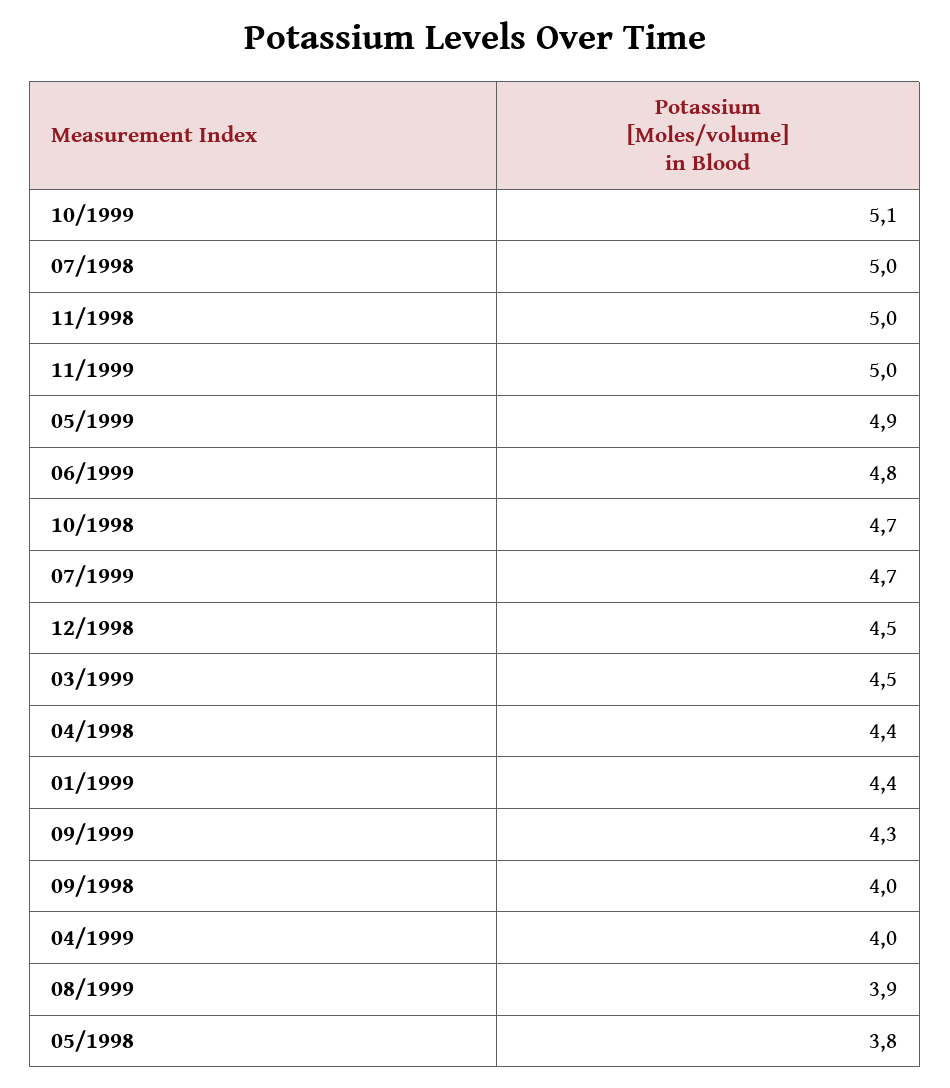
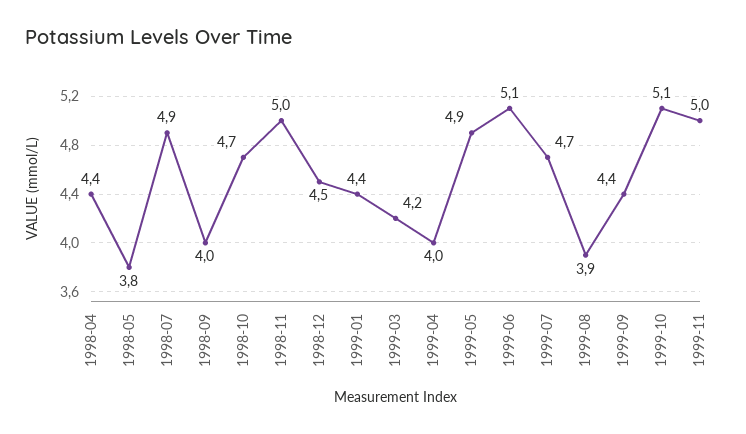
  {
    "10/1999": 5.1,
-   "07/1998": 5,
+   "07/1998": 4.9,
    "11/1998": 5,
    "11/1999": 5,
    "05/1999": 4.9,
-   "06/1999": 4.8,
+   "06/1999": 5.1,
    "10/1998": 4.7,
    "07/1999": 4.7,
    "12/1998": 4.5,
-   "03/1999": 4.5,
+   "03/1999": 4.2,
    "04/1998": 4.4,
    "01/1999": 4.4,
-   "09/1999": 4.3,
+   "09/1999": 4.4,
    "09/1998": 4,
    "04/1999": 4,
    "08/1999": 3.9,
    "05/1998": 3.8
  }

